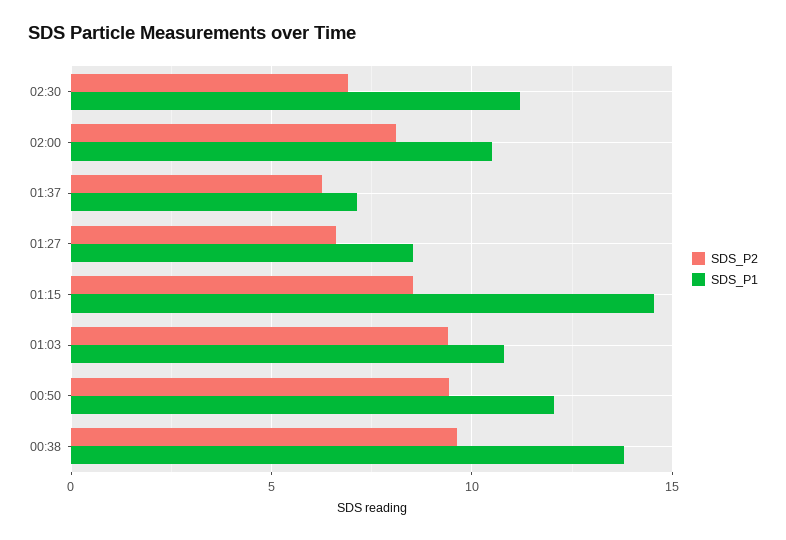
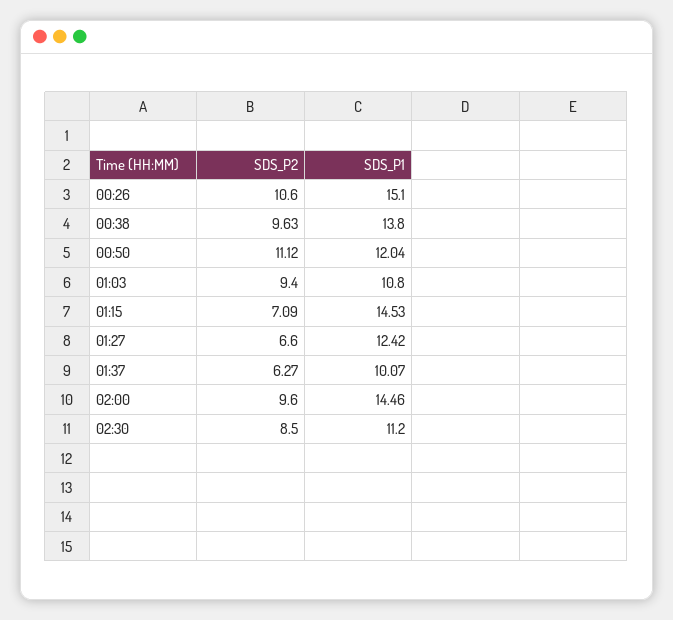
  {
    "SDS_P2": {
-     "02:30": 7,
+     "02:30": 8.5,
-     "02:00": 8,
+     "02:00": 9.6,
      "01:37": 6.27,
      "01:27": 6.6,
-     "01:15": 8.5,
+     "01:15": 7.09,
      "01:03": 9.4,
-     "00:50": 9.5,
+     "00:50": 11.12,
-     "00:38": 9.63
+     "00:38": 9.63,
+     "00:26": 10.6
    },
    "SDS_P1": {
      "02:30": 11.2,
-     "02:00": 10.5,
+     "02:00": 14.46,
-     "01:37": 7,
+     "01:37": 10.07,
-     "01:27": 8.5,
+     "01:27": 12.42,
      "01:15": 14.53,
      "01:03": 10.8,
      "00:50": 12.04,
-     "00:38": 13.8
+     "00:38": 13.8,
+     "00:26": 15.1
    }
  }

